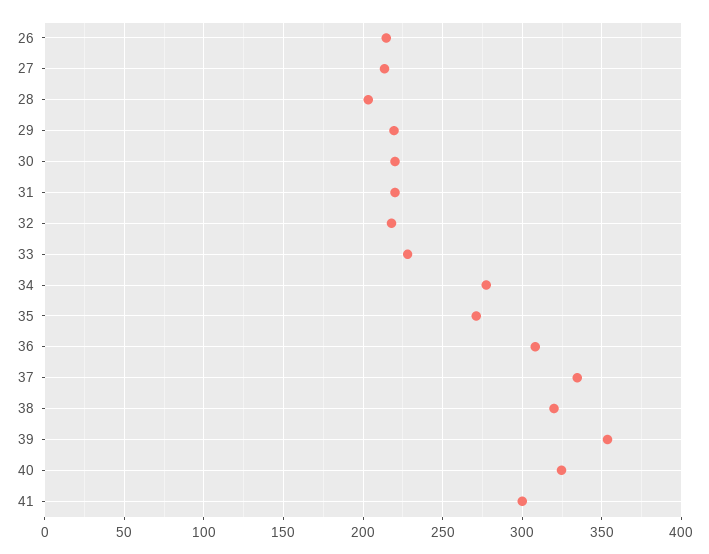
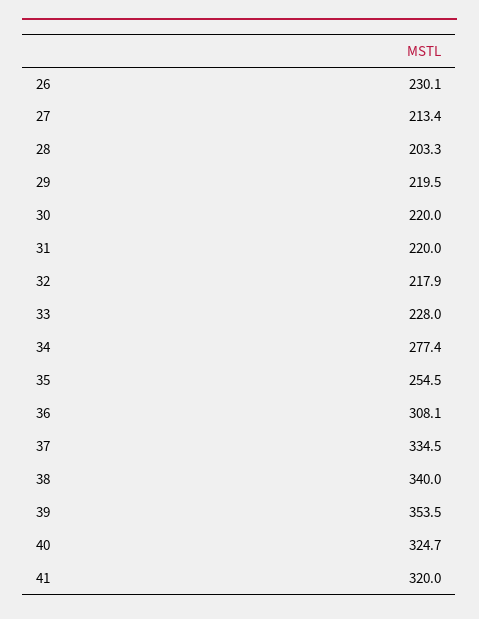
  {
-   "26": 215,
+   "26": 230.1,
    "27": 213.4,
    "28": 203.3,
    "29": 219.5,
    "30": 220,
    "31": 220,
    "32": 217.9,
    "33": 228,
    "34": 277.4,
-   "35": 270,
+   "35": 254.5,
    "36": 308.1,
    "37": 334.5,
-   "38": 320,
+   "38": 340,
    "39": 353.5,
    "40": 324.7,
-   "41": 300
+   "41": 320
  }

